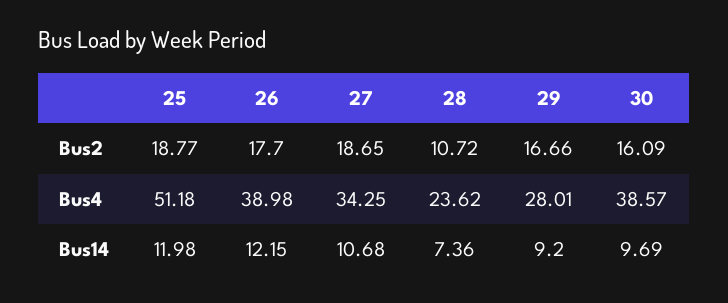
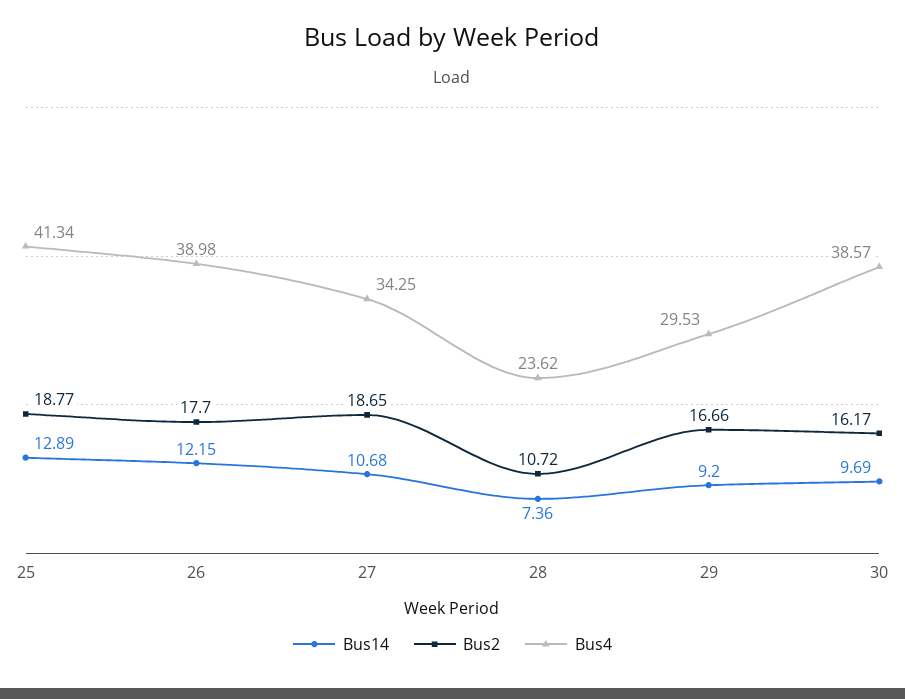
  {
    "Bus2": {
      "25": 18.77,
      "26": 17.7,
      "27": 18.65,
      "28": 10.72,
      "29": 16.66,
-     "30": 16.09
+     "30": 16.17
    },
    "Bus4": {
-     "25": 51.18,
+     "25": 41.34,
      "26": 38.98,
      "27": 34.25,
      "28": 23.62,
-     "29": 28.01,
+     "29": 29.53,
      "30": 38.57
    },
    "Bus14": {
-     "25": 11.98,
+     "25": 12.89,
      "26": 12.15,
      "27": 10.68,
      "28": 7.36,
      "29": 9.2,
      "30": 9.69
    }
  }

